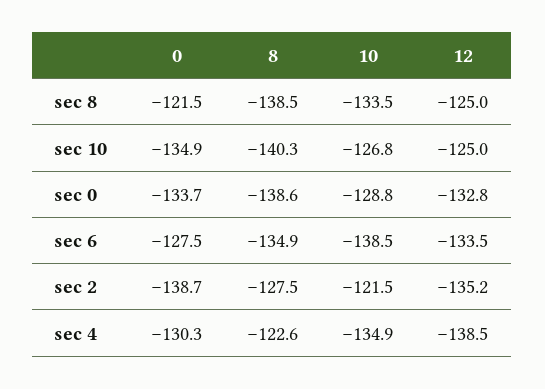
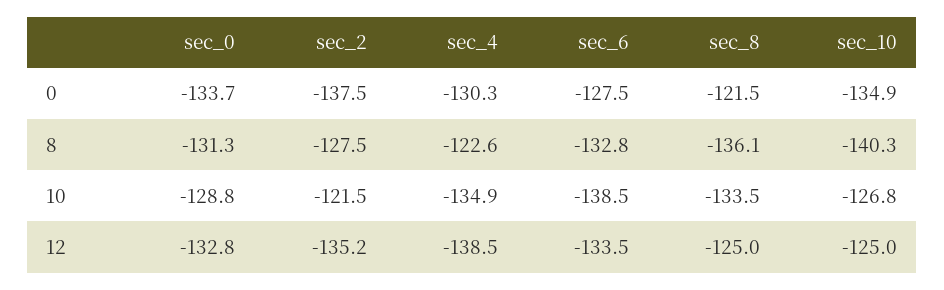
  {
    "0": {
      "sec 8": -121.5,
      "sec 10": -134.9,
      "sec 0": -133.7,
      "sec 6": -127.5,
-     "sec 2": -138.7,
+     "sec 2": -137.5,
      "sec 4": -130.3
    },
    "8": {
-     "sec 8": -138.5,
+     "sec 8": -136.1,
      "sec 10": -140.3,
-     "sec 0": -138.6,
+     "sec 0": -131.3,
-     "sec 6": -134.9,
+     "sec 6": -132.8,
      "sec 2": -127.5,
      "sec 4": -122.6
    },
    "10": {
      "sec 8": -133.5,
      "sec 10": -126.8,
      "sec 0": -128.8,
      "sec 6": -138.5,
      "sec 2": -121.5,
      "sec 4": -134.9
    },
    "12": {
      "sec 8": -125,
      "sec 10": -125,
      "sec 0": -132.8,
      "sec 6": -133.5,
      "sec 2": -135.2,
      "sec 4": -138.5
    }
  }

